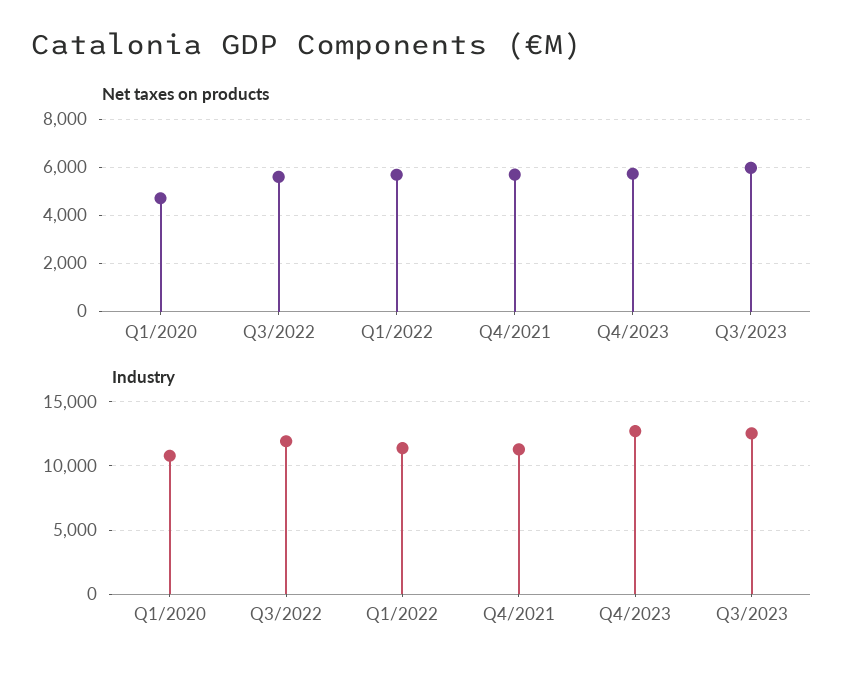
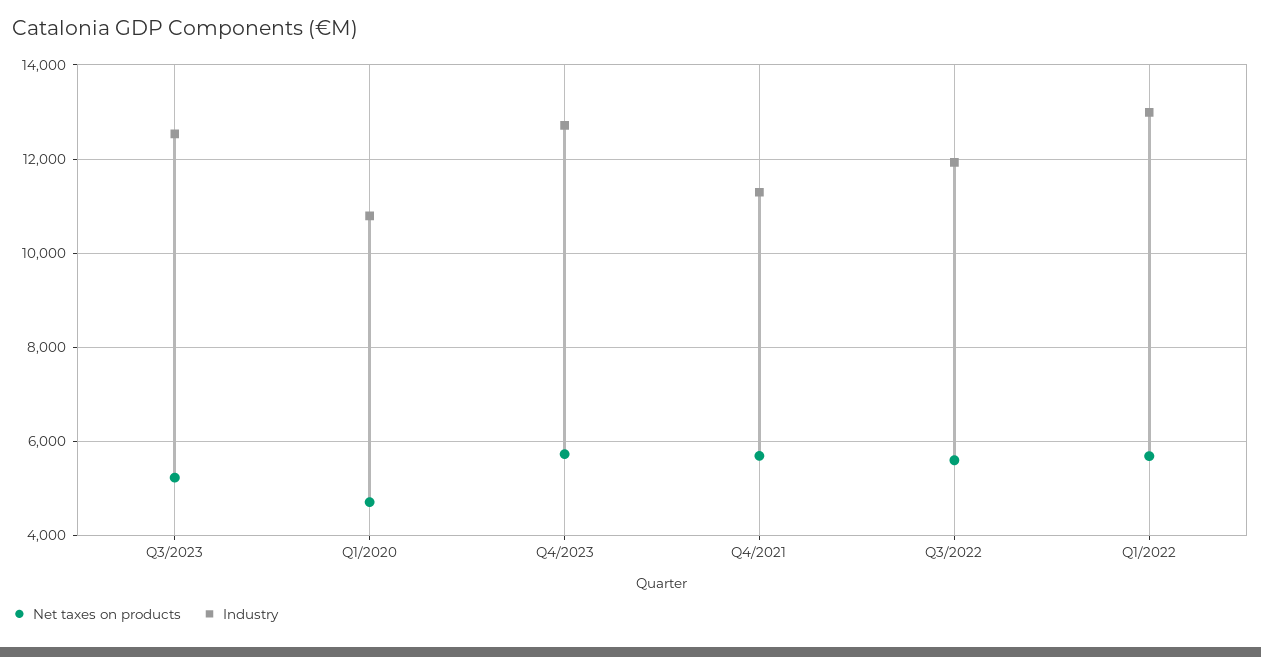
  {
    "Net taxes on products": {
      "Q1/2020": 4800,
      "Q3/2022": 5600,
      "Q1/2022": 5600,
      "Q4/2021": 5600,
      "Q4/2023": 5800,
-     "Q3/2023": 6000
+     "Q3/2023": 5200
    },
    "Industry": {
      "Q1/2020": 10800,
      "Q3/2022": 12000,
-     "Q1/2022": 11500,
+     "Q1/2022": 13000,
      "Q4/2021": 11200,
      "Q4/2023": 12800,
      "Q3/2023": 12600
    }
  }

